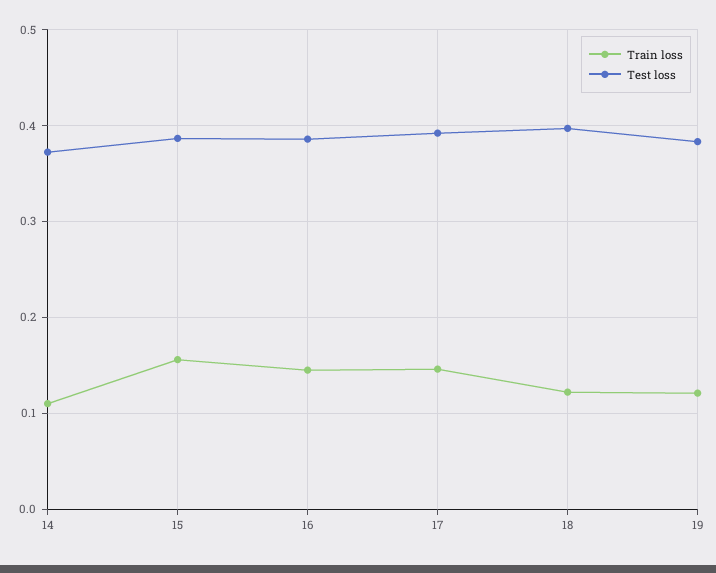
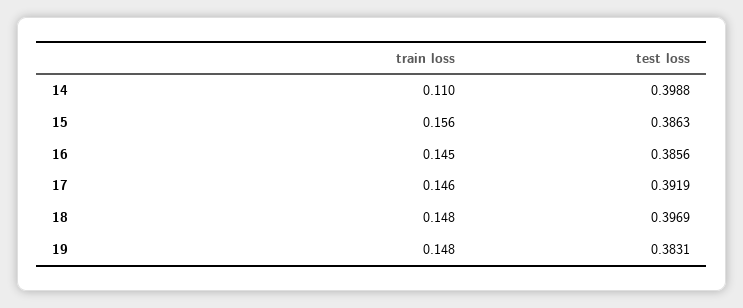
  {
    "Train loss": {
      "14": 0.11,
      "15": 0.156,
      "16": 0.145,
      "17": 0.146,
-     "18": 0.12,
+     "18": 0.148,
-     "19": 0.12
+     "19": 0.148
    },
    "Test loss": {
-     "14": 0.37,
+     "14": 0.3988,
      "15": 0.3863,
      "16": 0.3856,
      "17": 0.3919,
      "18": 0.3969,
      "19": 0.3831
    }
  }

